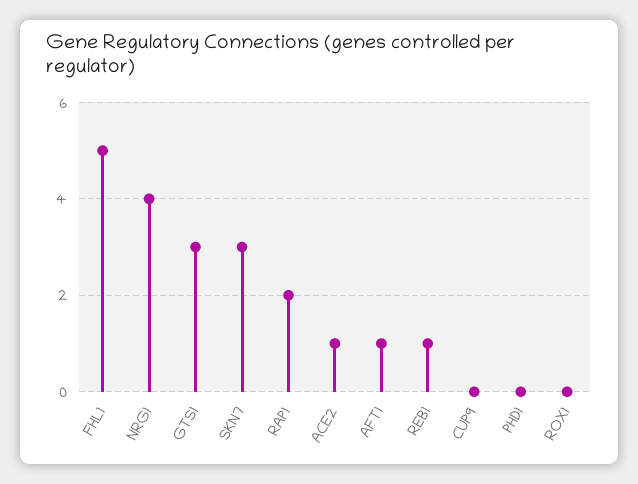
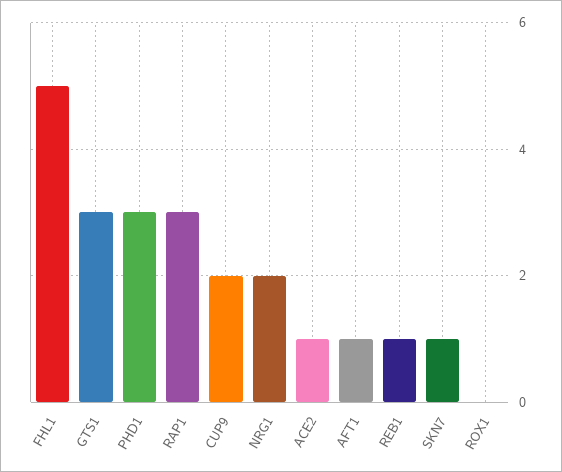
  {
    "FHL1": 5,
-   "NRG1": 4,
+   "NRG1": 2,
    "GTS1": 3,
-   "SKN7": 3,
+   "SKN7": 1,
-   "RAP1": 2,
+   "RAP1": 3,
    "ACE2": 1,
    "AFT1": 1,
    "REB1": 1,
-   "CUP9": 0,
+   "CUP9": 2,
-   "PHD1": 0,
+   "PHD1": 3,
    "ROX1": 0
  }

